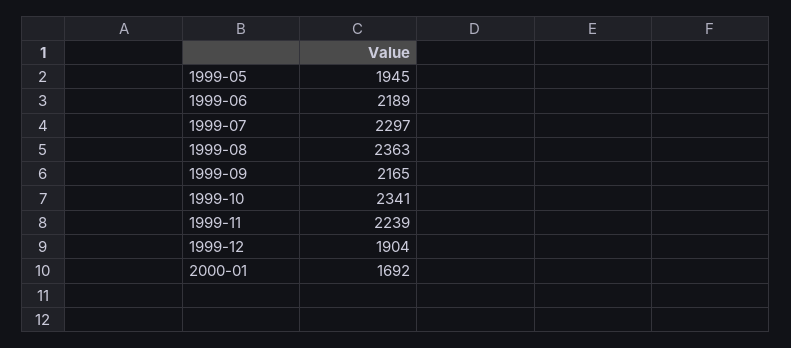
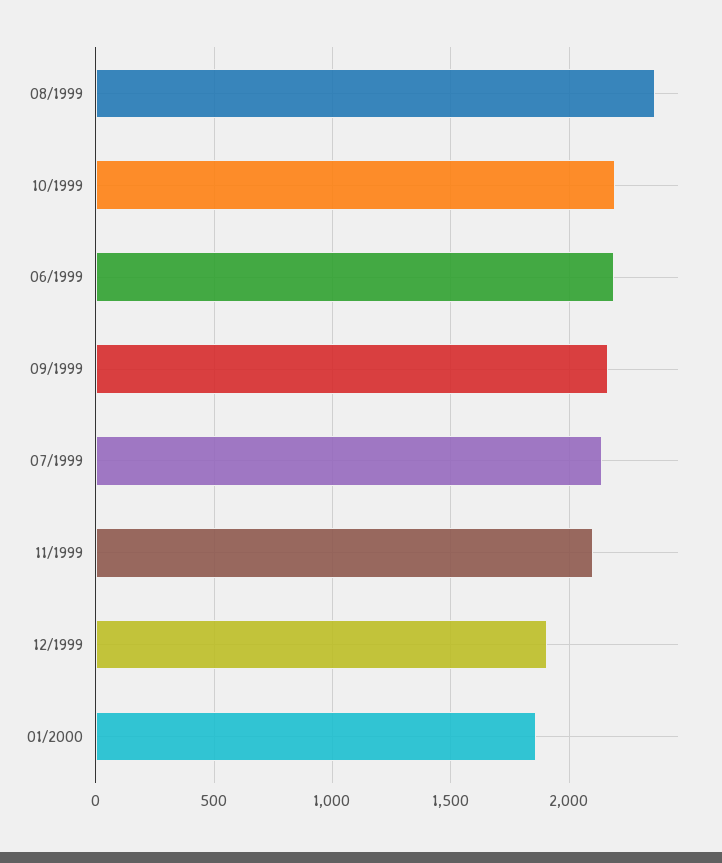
  {
-   "1999-05": 1945,
    "1999-06": 2189,
-   "1999-07": 2297,
+   "1999-07": 2150,
    "1999-08": 2363,
    "1999-09": 2165,
-   "1999-10": 2341,
+   "1999-10": 2200,
-   "1999-11": 2239,
+   "1999-11": 2100,
    "1999-12": 1904,
-   "2000-01": 1692
+   "2000-01": 1850
  }

